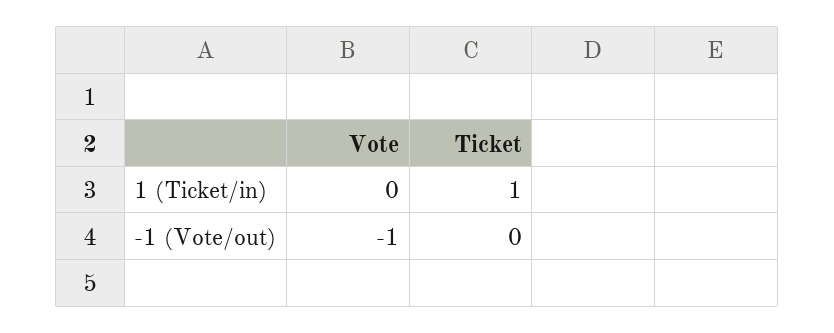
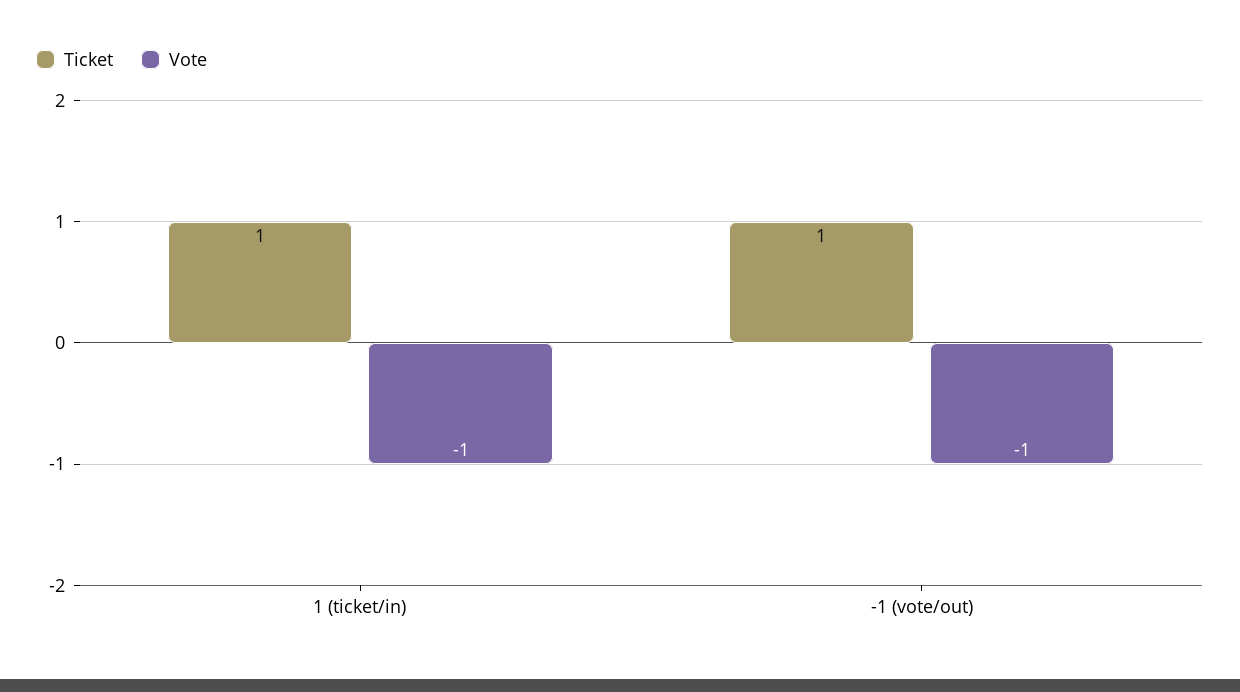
  {
    "Vote": {
-     "1 (Ticket/in)": 0,
+     "1 (Ticket/in)": -1,
      "-1 (Vote/out)": -1
    },
    "Ticket": {
      "1 (Ticket/in)": 1,
-     "-1 (Vote/out)": 0
+     "-1 (Vote/out)": 1
    }
  }

